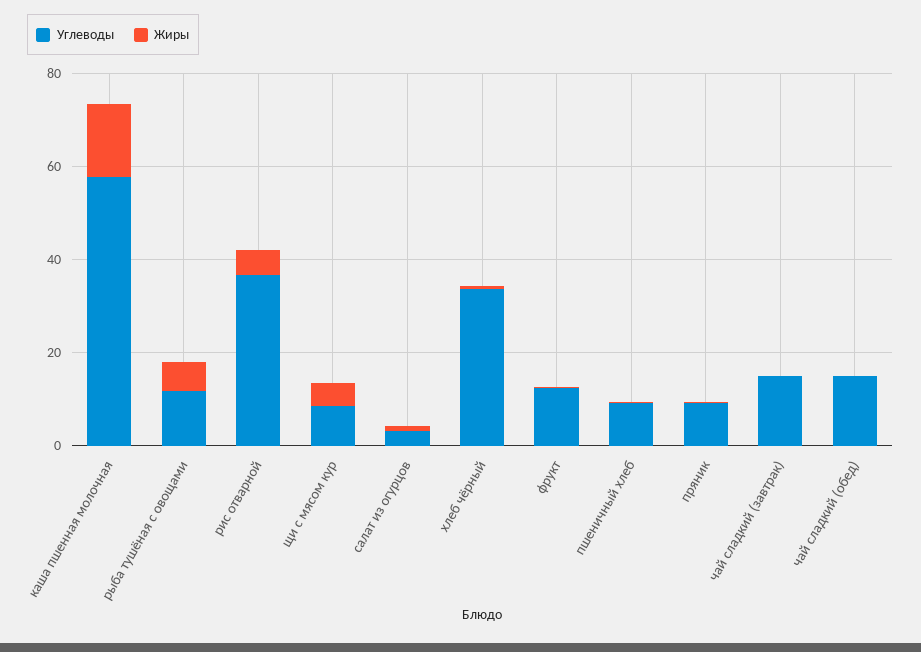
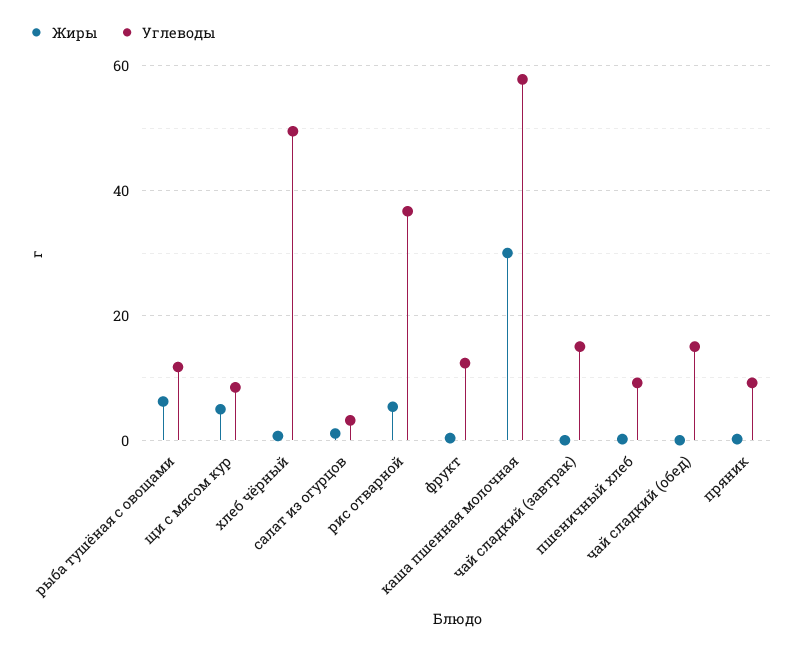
  {
    "Углеводы": {
      "каша пшенная молочная": 58,
      "рыба тушёная с овощами": 12,
      "рис отварной": 36,
      "щи с мясом кур": 8,
      "салат из огурцов": 4,
-     "хлеб чёрный": 35,
+     "хлеб чёрный": 50,
      "фрукт": 12,
      "пшеничный хлеб": 10,
      "пряник": 10,
      "чай сладкий (завтрак)": 16,
      "чай сладкий (обед)": 16
    },
    "Жиры": {
-     "каша пшенная молочная": 15,
+     "каша пшенная молочная": 30,
      "рыба тушёная с овощами": 6,
      "рис отварной": 6,
      "щи с мясом кур": 4,
      "салат из огурцов": 2,
      "хлеб чёрный": 0,
      "фрукт": 0,
      "пшеничный хлеб": 0,
      "пряник": 0,
      "чай сладкий (завтрак)": 0,
      "чай сладкий (обед)": 0
    }
  }

